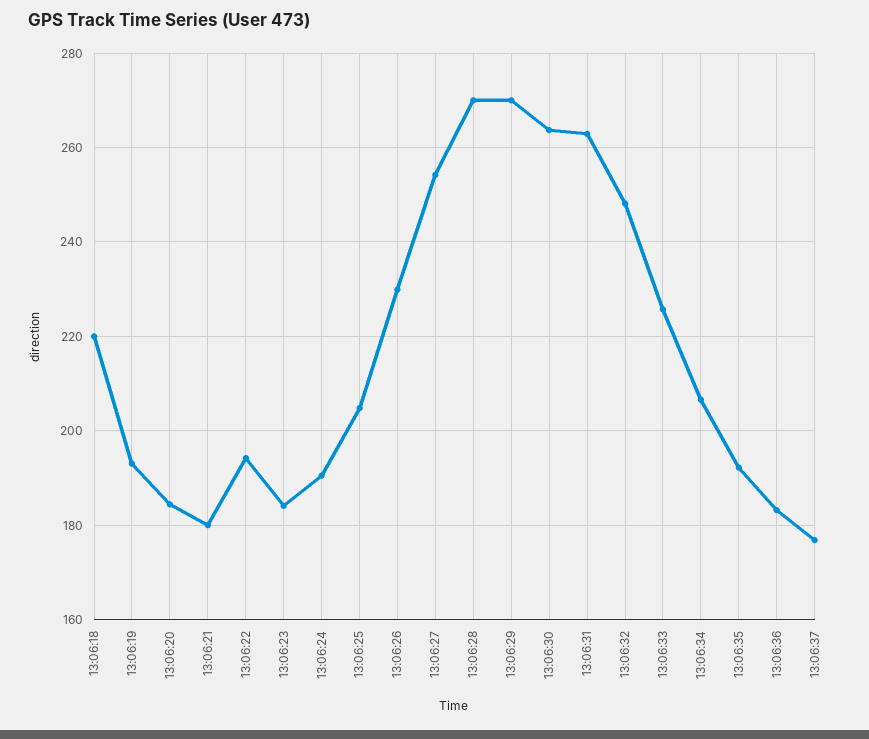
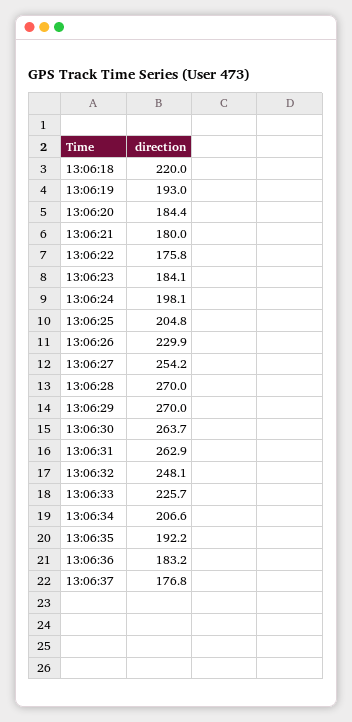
  {
    "13:06:18": 220,
    "13:06:19": 193,
    "13:06:20": 184.4,
    "13:06:21": 180,
-   "13:06:22": 194,
+   "13:06:22": 175.8,
    "13:06:23": 184.1,
-   "13:06:24": 190,
+   "13:06:24": 198.1,
    "13:06:25": 204.8,
    "13:06:26": 229.9,
    "13:06:27": 254.2,
    "13:06:28": 270,
    "13:06:29": 270,
    "13:06:30": 263.7,
    "13:06:31": 262.9,
    "13:06:32": 248.1,
    "13:06:33": 225.7,
    "13:06:34": 206.6,
    "13:06:35": 192.2,
    "13:06:36": 183.2,
    "13:06:37": 176.8
  }

